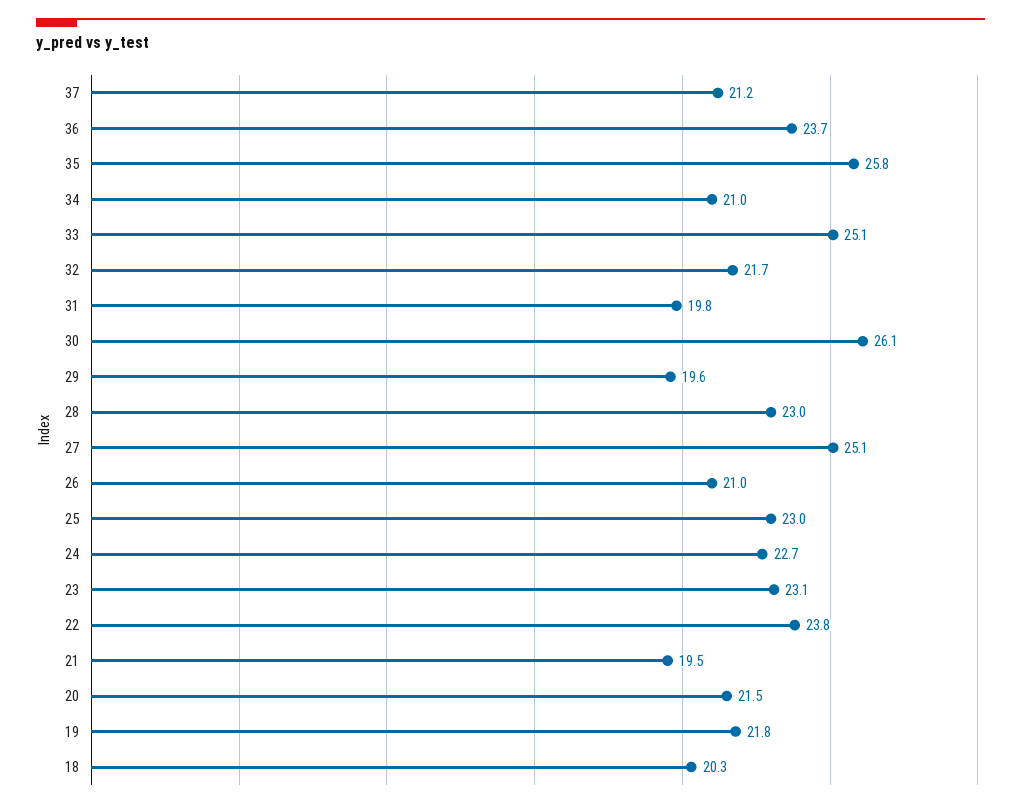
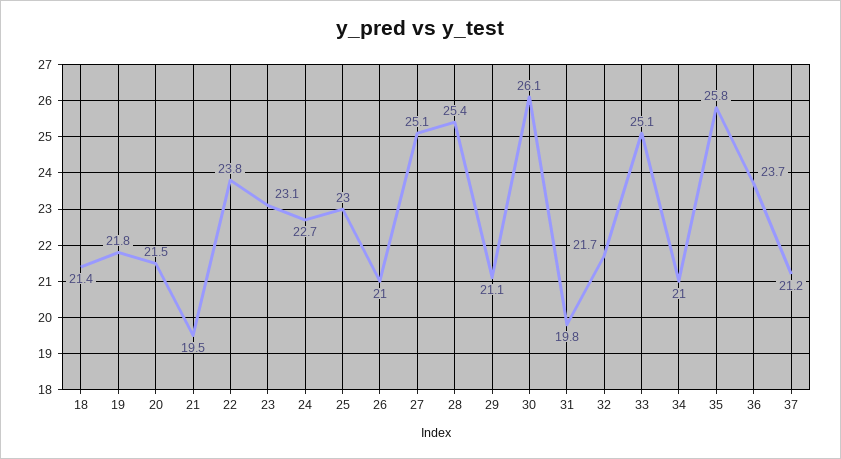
  {
    "37": 21.2,
    "36": 23.7,
    "35": 25.8,
    "34": 21,
    "33": 25.1,
    "32": 21.7,
    "31": 19.8,
    "30": 26.1,
-   "29": 19.6,
+   "29": 21.1,
-   "28": 23,
+   "28": 25.4,
    "27": 25.1,
    "26": 21,
    "25": 23,
    "24": 22.7,
    "23": 23.1,
    "22": 23.8,
    "21": 19.5,
    "20": 21.5,
    "19": 21.8,
-   "18": 20.3
+   "18": 21.4
  }

